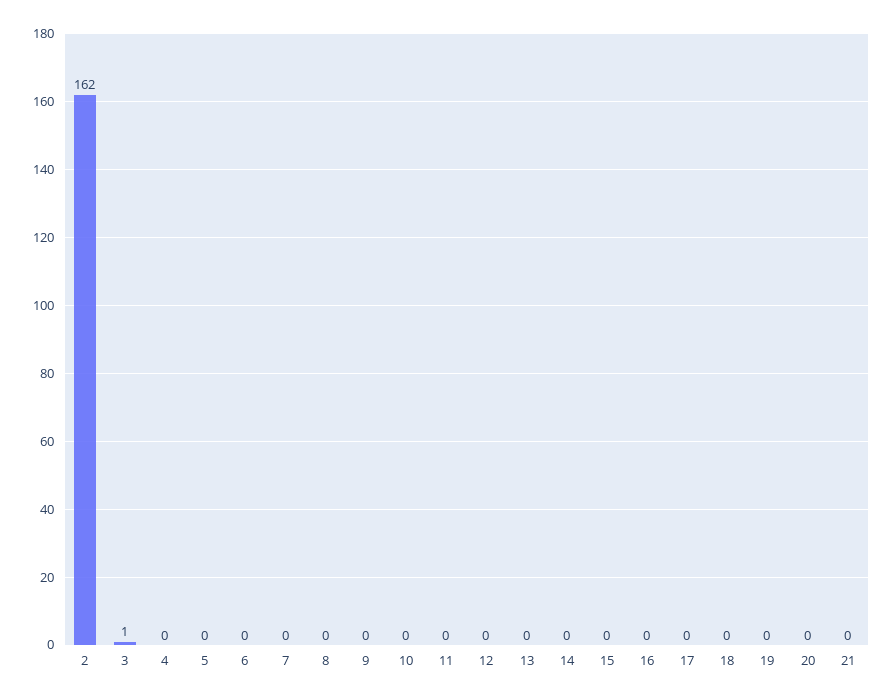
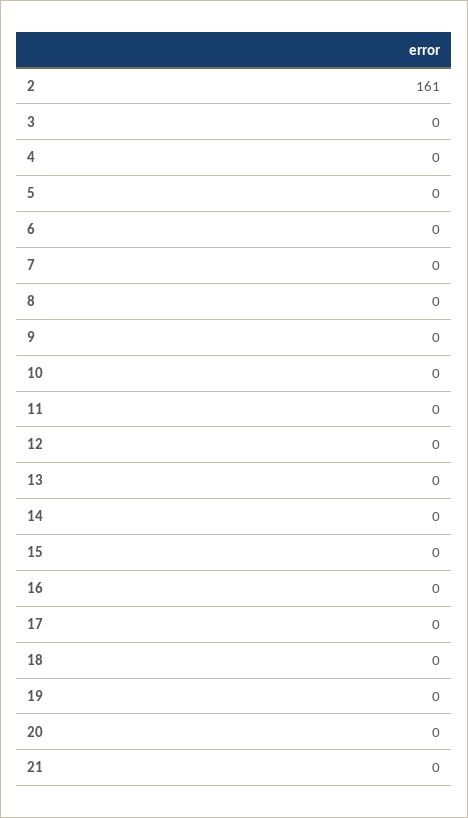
  {
-   "2": 162,
+   "2": 161,
-   "3": 1,
+   "3": 0,
    "4": 0,
    "5": 0,
    "6": 0,
    "7": 0,
    "8": 0,
    "9": 0,
    "10": 0,
    "11": 0,
    "12": 0,
    "13": 0,
    "14": 0,
    "15": 0,
    "16": 0,
    "17": 0,
    "18": 0,
    "19": 0,
    "20": 0,
    "21": 0
  }

